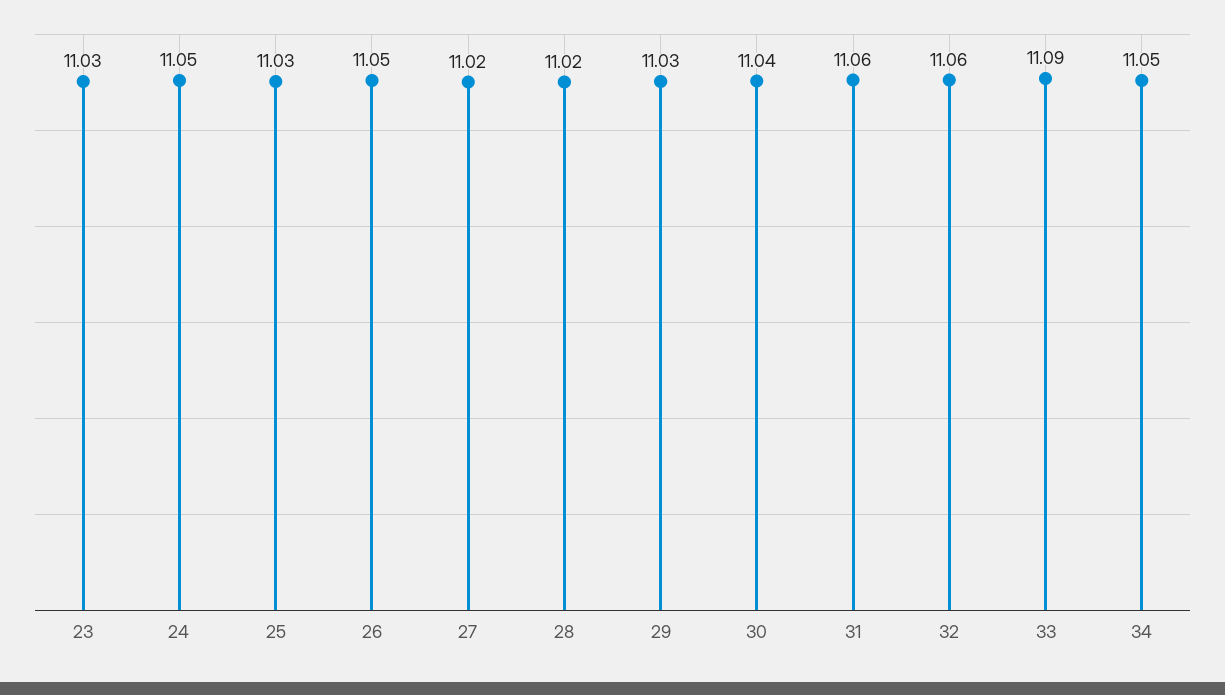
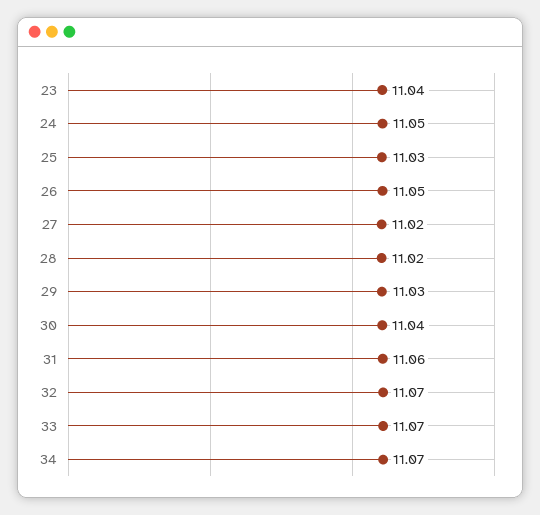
  {
-   "23": 11.03,
+   "23": 11.04,
    "24": 11.05,
    "25": 11.03,
    "26": 11.05,
    "27": 11.02,
    "28": 11.02,
    "29": 11.03,
    "30": 11.04,
    "31": 11.06,
-   "32": 11.06,
+   "32": 11.07,
-   "33": 11.09,
+   "33": 11.07,
-   "34": 11.05
+   "34": 11.07
  }

